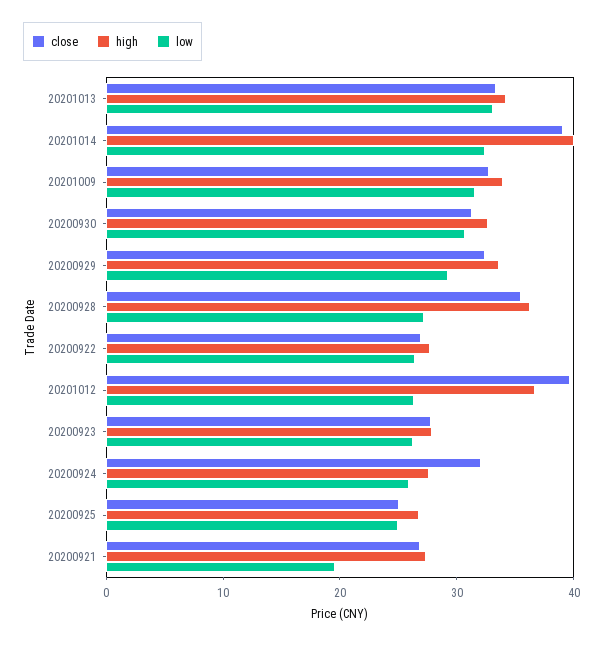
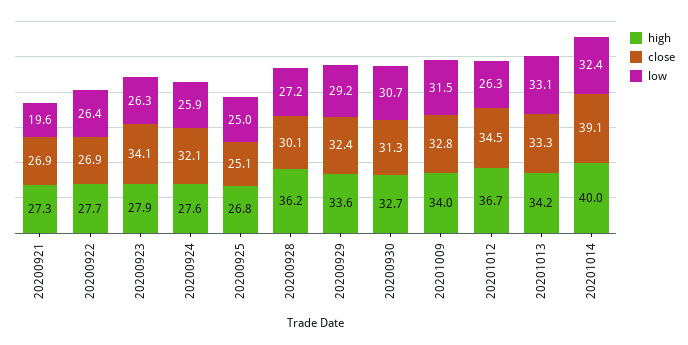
  {
    "close": {
      "20201013": 33.3,
      "20201014": 39.1,
      "20201009": 32.8,
      "20200930": 31.3,
      "20200929": 32.4,
-     "20200928": 36,
+     "20200928": 30.1,
      "20200922": 26.9,
-     "20201012": 40,
+     "20201012": 34.5,
-     "20200923": 28,
+     "20200923": 34.1,
      "20200924": 32.1,
      "20200925": 25.1,
      "20200921": 26.9
    },
    "high": {
      "20201013": 34.2,
      "20201014": 40,
      "20201009": 34,
      "20200930": 32.7,
      "20200929": 33.6,
      "20200928": 36.2,
      "20200922": 27.7,
      "20201012": 36.7,
      "20200923": 27.9,
      "20200924": 27.6,
      "20200925": 26.8,
      "20200921": 27.3
    },
    "low": {
      "20201013": 33.1,
      "20201014": 32.4,
      "20201009": 31.5,
      "20200930": 30.7,
      "20200929": 29.2,
      "20200928": 27.2,
      "20200922": 26.4,
      "20201012": 26.3,
      "20200923": 26.3,
      "20200924": 25.9,
      "20200925": 25,
      "20200921": 19.6
    }
  }

